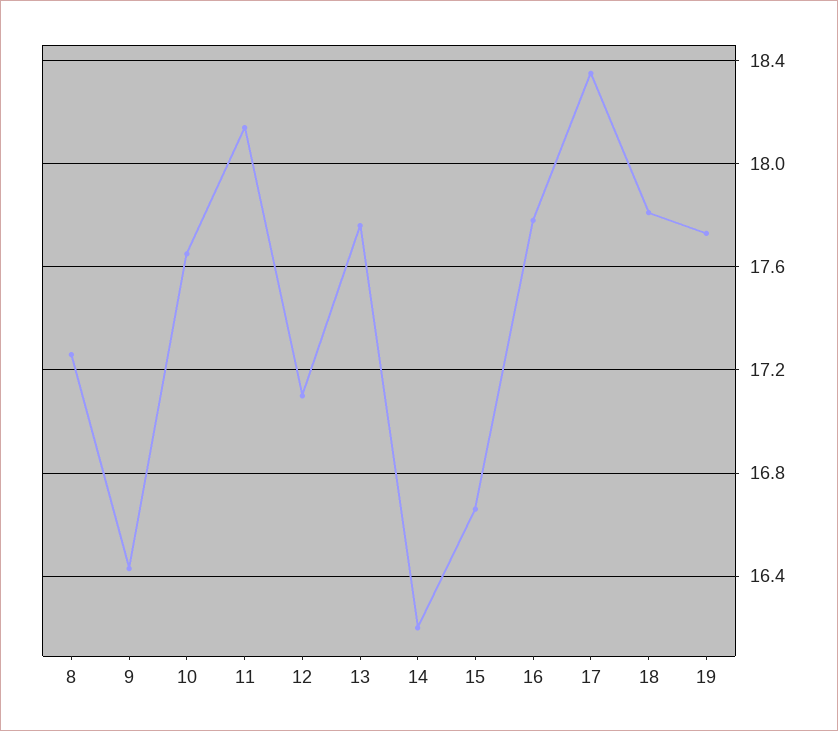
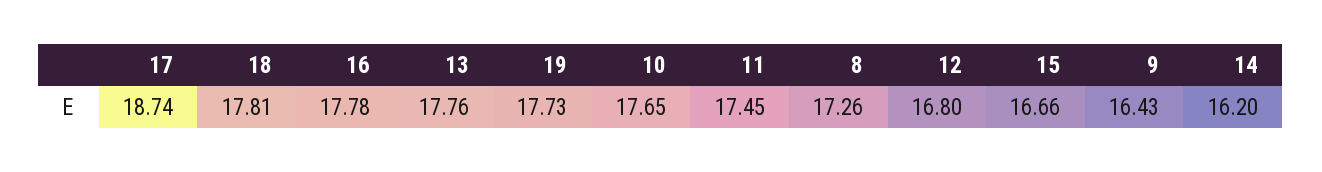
  {
    "8": 17.26,
    "9": 16.43,
    "10": 17.65,
-   "11": 18.15,
+   "11": 17.45,
-   "12": 17.1,
+   "12": 16.8,
    "13": 17.76,
    "14": 16.2,
    "15": 16.66,
    "16": 17.78,
-   "17": 18.35,
+   "17": 18.74,
    "18": 17.81,
    "19": 17.73
  }

